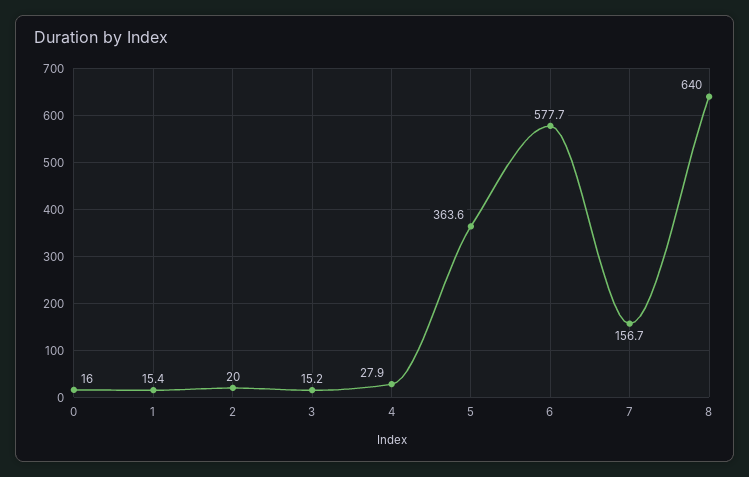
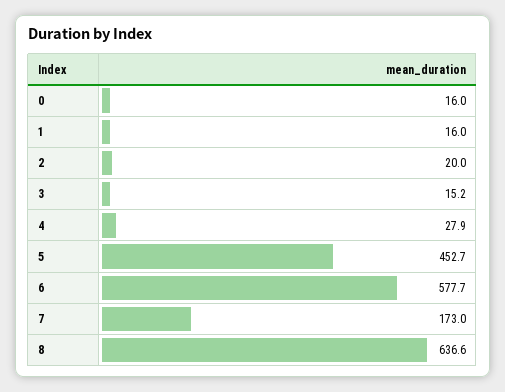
  {
    "0": 16,
-   "1": 15.4,
+   "1": 16,
    "2": 20,
    "3": 15.2,
    "4": 27.9,
-   "5": 363.6,
+   "5": 452.7,
    "6": 577.7,
-   "7": 156.7,
+   "7": 173,
-   "8": 640
+   "8": 636.6
  }

